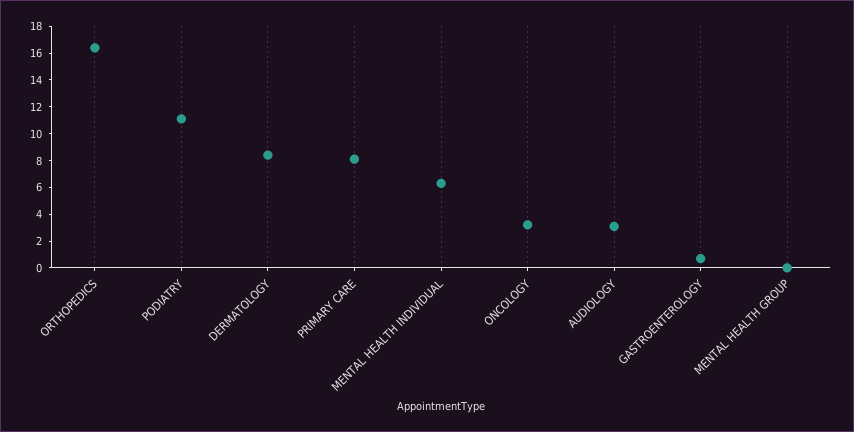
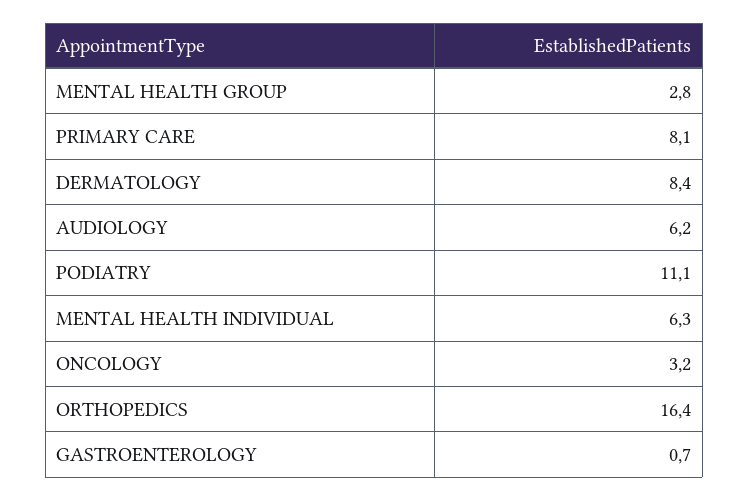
  {
    "ORTHOPEDICS": 16.4,
    "PODIATRY": 11.1,
    "DERMATOLOGY": 8.4,
    "PRIMARY CARE": 8.1,
    "MENTAL HEALTH INDIVIDUAL": 6.3,
    "ONCOLOGY": 3.2,
-   "AUDIOLOGY": 3,
+   "AUDIOLOGY": 6.2,
    "GASTROENTEROLOGY": 0.7,
-   "MENTAL HEALTH GROUP": 0
+   "MENTAL HEALTH GROUP": 2.8
  }

